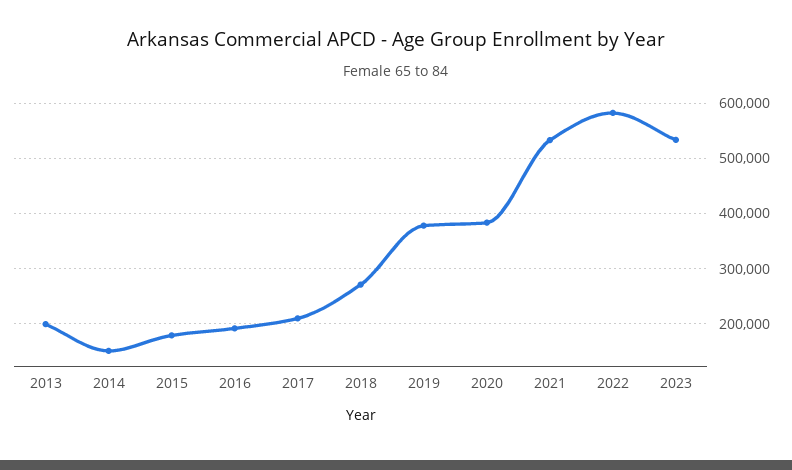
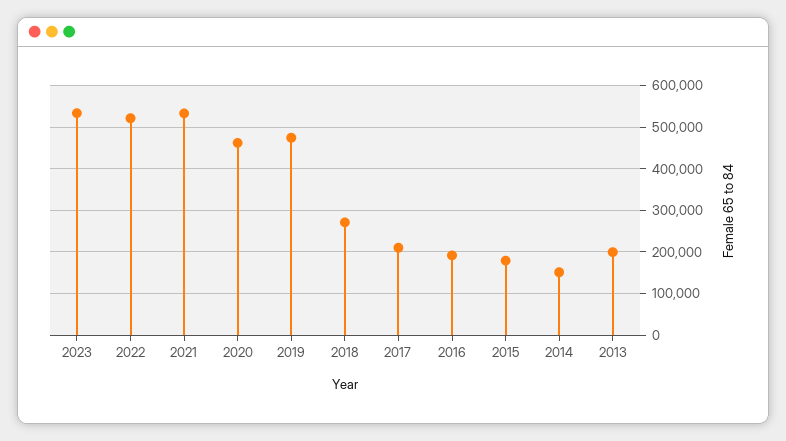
  {
    "2013": 200000,
    "2014": 160000,
    "2015": 180000,
    "2016": 200000,
    "2017": 200000,
    "2018": 280000,
-   "2019": 380000,
+   "2019": 480000,
-   "2020": 380000,
+   "2020": 460000,
    "2021": 540000,
-   "2022": 580000,
+   "2022": 520000,
    "2023": 540000
  }

